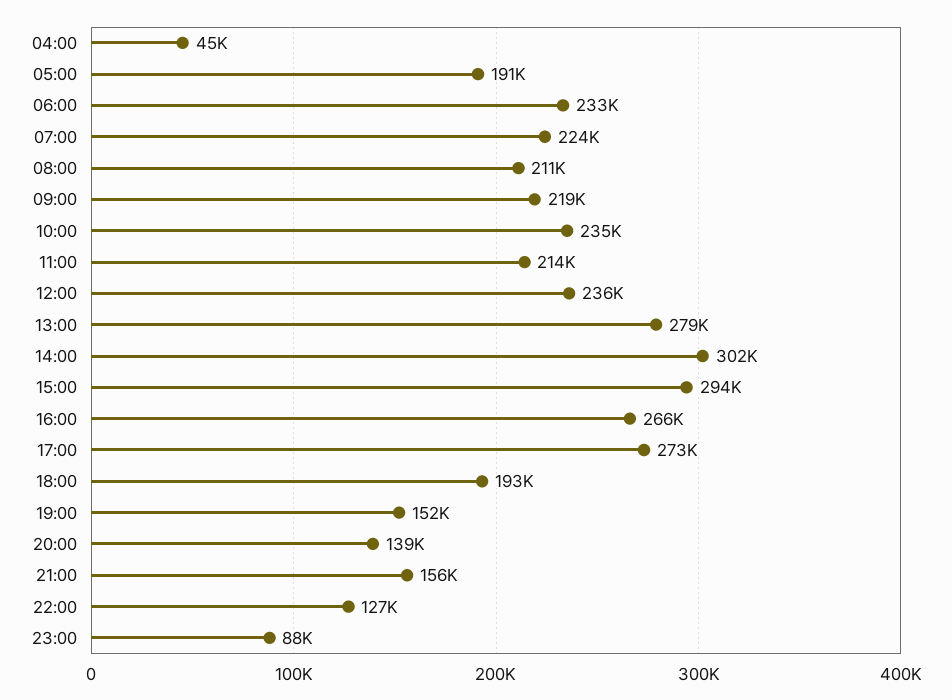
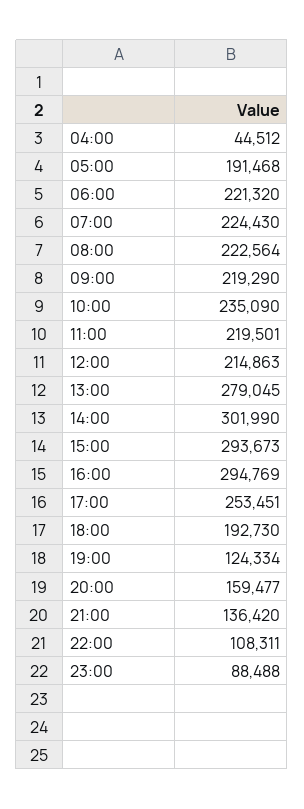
  {
    "04:00": 44512,
    "05:00": 191468,
-   "06:00": 233000,
+   "06:00": 221320,
    "07:00": 224430,
-   "08:00": 211000,
+   "08:00": 222564,
    "09:00": 219290,
    "10:00": 235090,
-   "11:00": 214000,
+   "11:00": 219501,
-   "12:00": 236000,
+   "12:00": 214863,
    "13:00": 279045,
    "14:00": 301990,
    "15:00": 293673,
-   "16:00": 266000,
+   "16:00": 294769,
-   "17:00": 273000,
+   "17:00": 253451,
    "18:00": 192730,
-   "19:00": 152000,
+   "19:00": 124334,
-   "20:00": 139000,
+   "20:00": 159477,
-   "21:00": 156000,
+   "21:00": 136420,
-   "22:00": 127000,
+   "22:00": 108311,
    "23:00": 88488
  }

